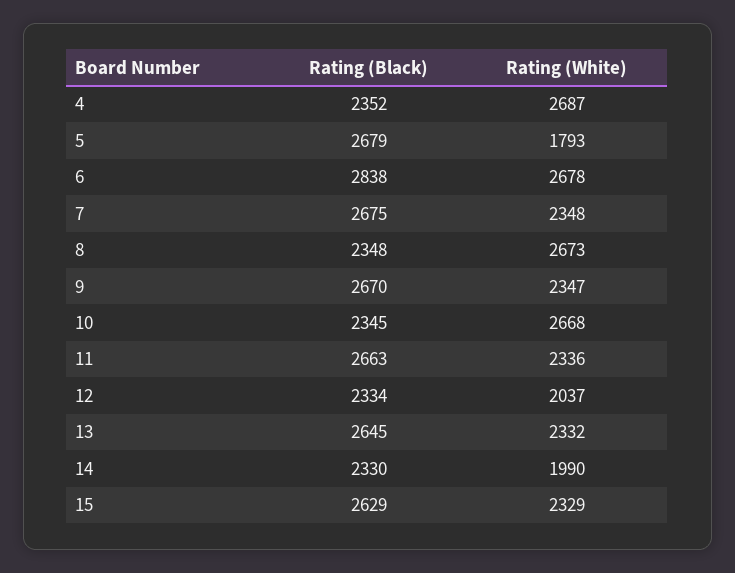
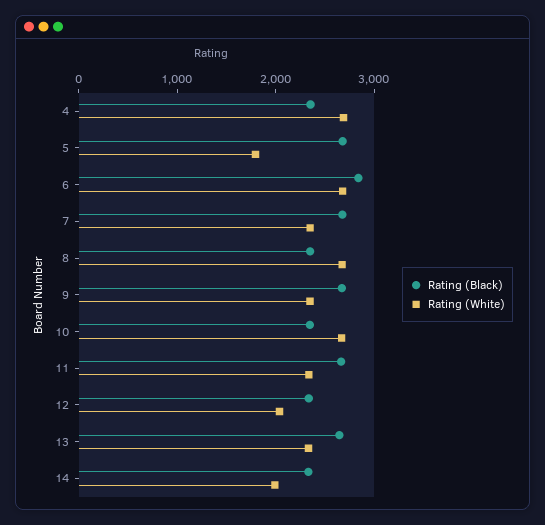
  {
    "Rating (Black)": {
      "4": 2352,
      "5": 2679,
      "6": 2838,
      "7": 2675,
      "8": 2348,
      "9": 2670,
      "10": 2345,
      "11": 2663,
      "12": 2334,
      "13": 2645,
-     "14": 2330,
+     "14": 2330
-     "15": 2629
    },
    "Rating (White)": {
      "4": 2687,
      "5": 1793,
      "6": 2678,
      "7": 2348,
      "8": 2673,
      "9": 2347,
      "10": 2668,
      "11": 2336,
      "12": 2037,
      "13": 2332,
-     "14": 1990,
+     "14": 1990
-     "15": 2329
    }
  }

